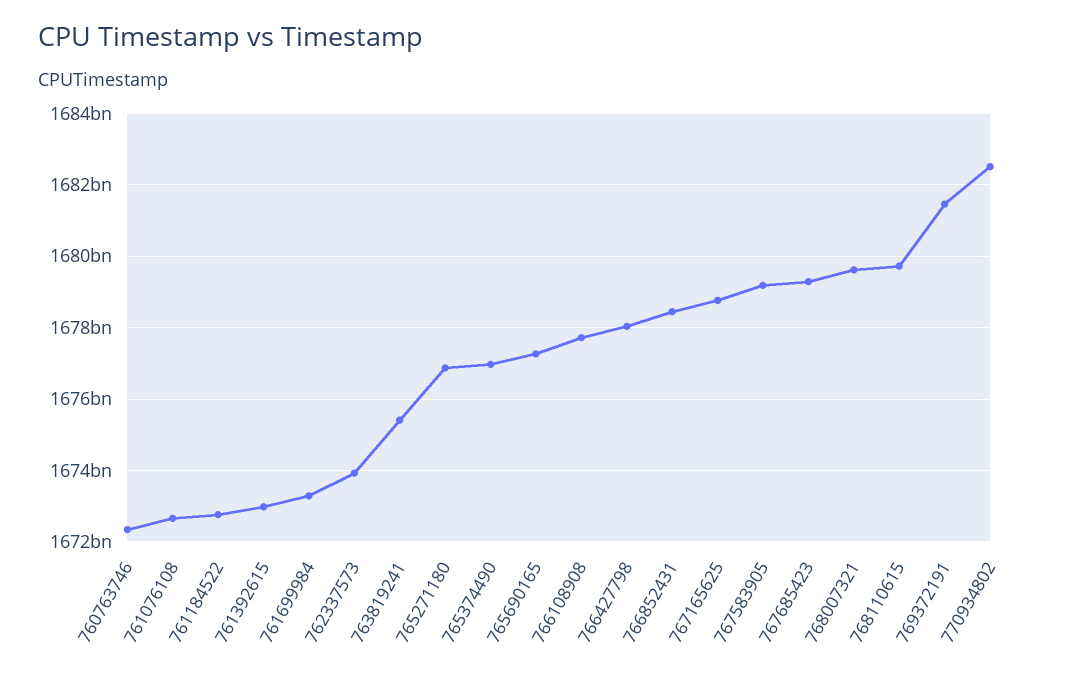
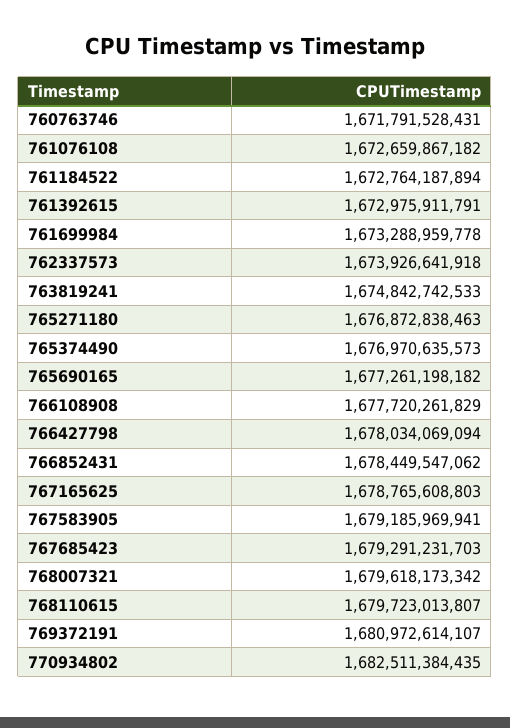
  {
-   "760763746": 1672400000000,
+   "760763746": 1671791528431,
    "761076108": 1672659867182,
    "761184522": 1672764187894,
    "761392615": 1672975911791,
    "761699984": 1673288959778,
    "762337573": 1673926641918,
-   "763819241": 1675400000000,
+   "763819241": 1674842742533,
    "765271180": 1676872838463,
    "765374490": 1676970635573,
    "765690165": 1677261198182,
    "766108908": 1677720261829,
    "766427798": 1678034069094,
    "766852431": 1678449547062,
    "767165625": 1678765608803,
    "767583905": 1679185969941,
    "767685423": 1679291231703,
    "768007321": 1679618173342,
    "768110615": 1679723013807,
-   "769372191": 1681400000000,
+   "769372191": 1680972614107,
    "770934802": 1682511384435
  }

